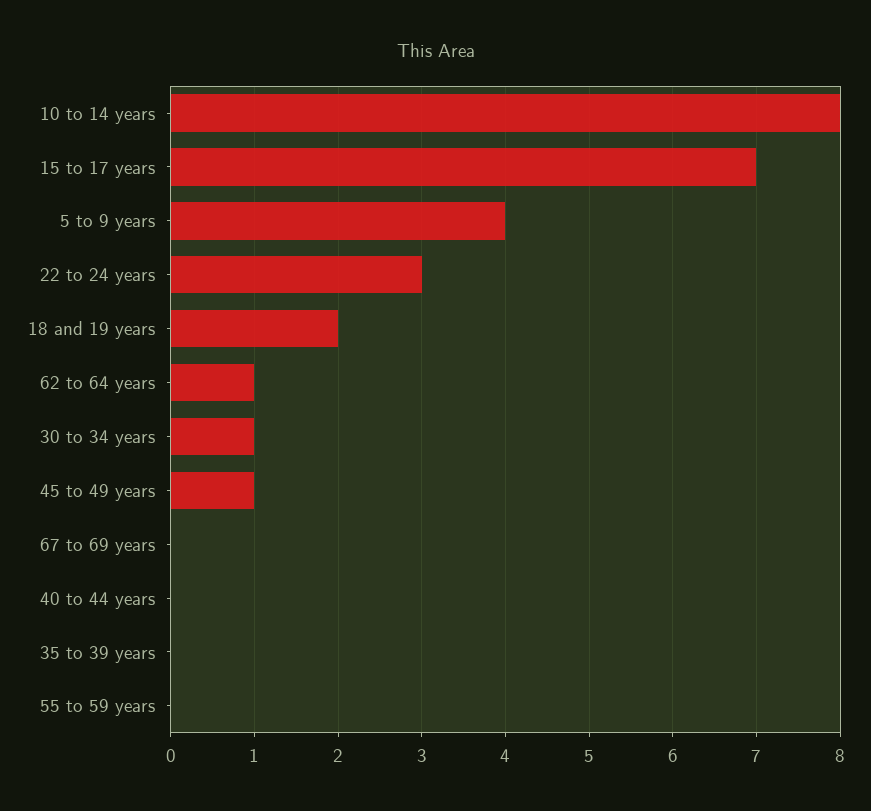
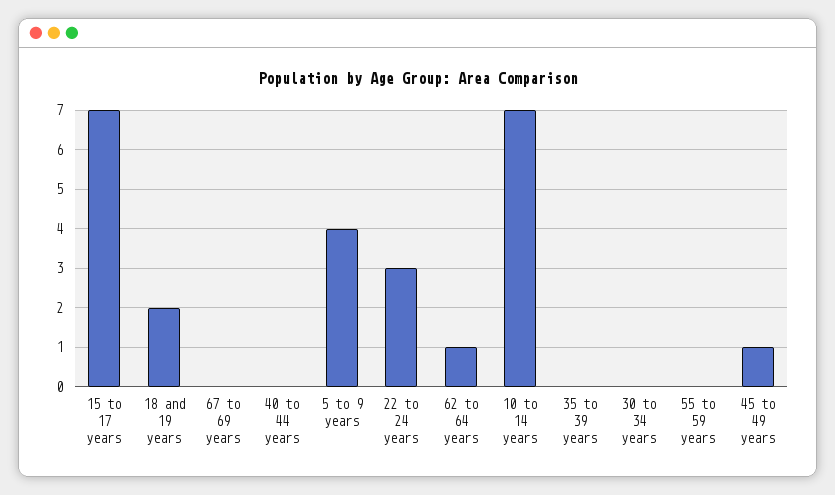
  {
-   "10 to 14 years": 8,
+   "10 to 14 years": 7,
    "15 to 17 years": 7,
    "5 to 9 years": 4,
    "22 to 24 years": 3,
    "18 and 19 years": 2,
    "62 to 64 years": 1,
-   "30 to 34 years": 1,
+   "30 to 34 years": 0,
    "45 to 49 years": 1,
    "67 to 69 years": 0,
    "40 to 44 years": 0,
    "35 to 39 years": 0,
    "55 to 59 years": 0
  }

